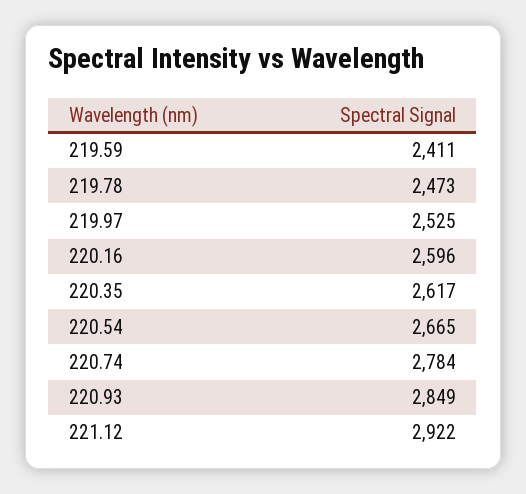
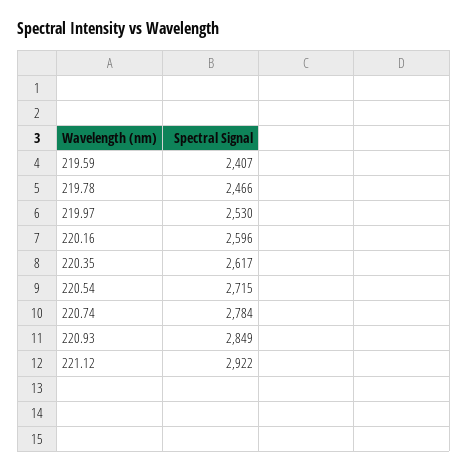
  {
-   "219.59": 2411,
+   "219.59": 2407,
-   "219.78": 2473,
+   "219.78": 2466,
-   "219.97": 2525,
+   "219.97": 2530,
    "220.16": 2596,
    "220.35": 2617,
-   "220.54": 2665,
+   "220.54": 2715,
    "220.74": 2784,
    "220.93": 2849,
    "221.12": 2922
  }

